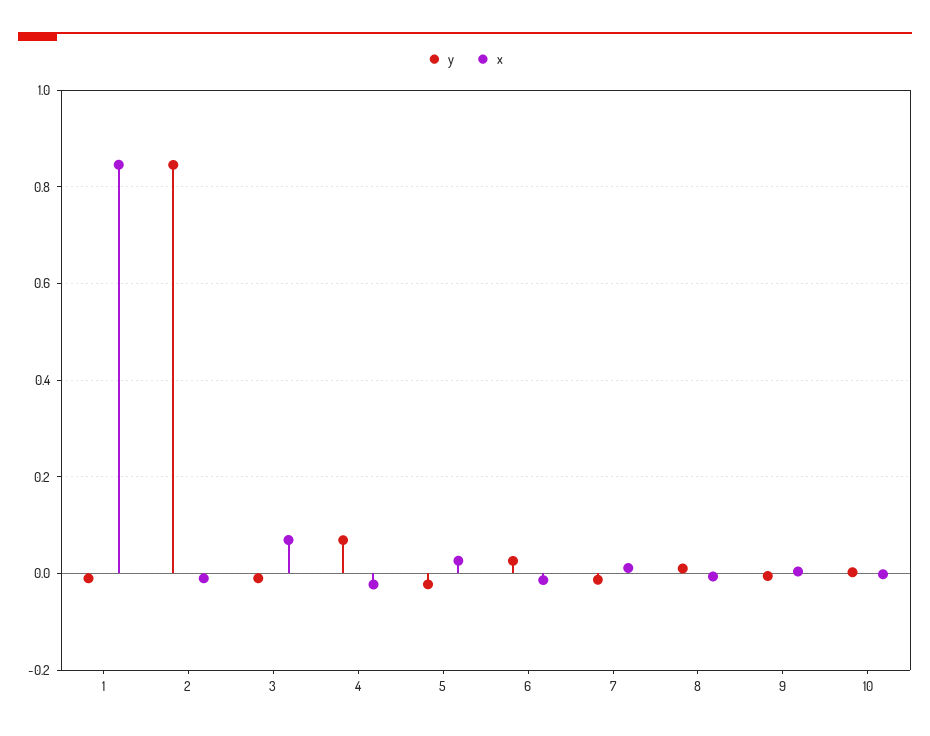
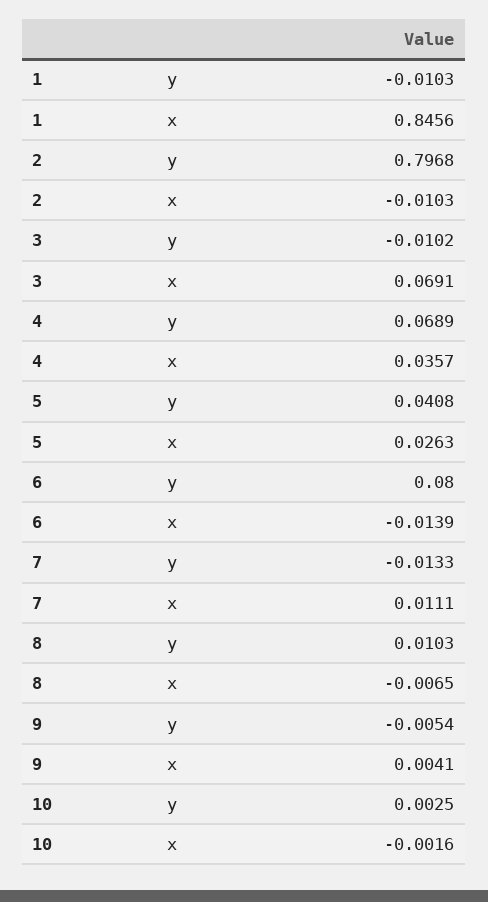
  {
    "y": {
      "1": -0.0103,
-     "2": 0.84,
+     "2": 0.7968,
      "3": -0.0102,
      "4": 0.0689,
-     "5": -0.02,
+     "5": 0.0408,
-     "6": 0.02,
+     "6": 0.08,
      "7": -0.0133,
      "8": 0.0103,
      "9": -0.0054,
      "10": 0.0025
    },
    "x": {
      "1": 0.8456,
      "2": -0.0103,
      "3": 0.0691,
-     "4": -0.02,
+     "4": 0.0357,
      "5": 0.0263,
      "6": -0.0139,
      "7": 0.0111,
      "8": -0.0065,
      "9": 0.0041,
      "10": -0.0016
    }
  }

